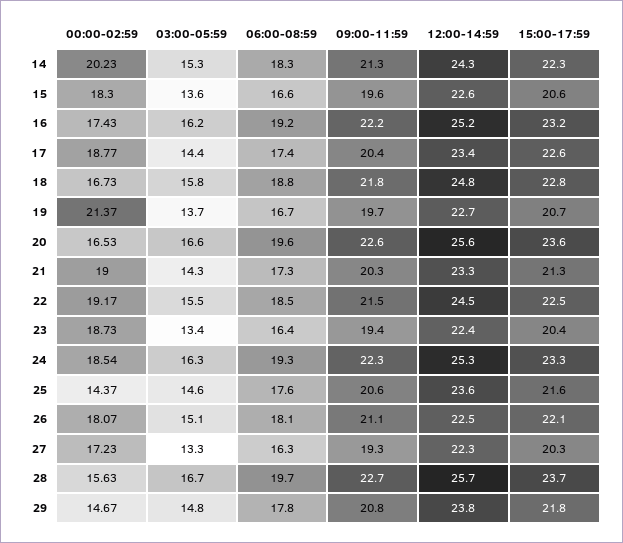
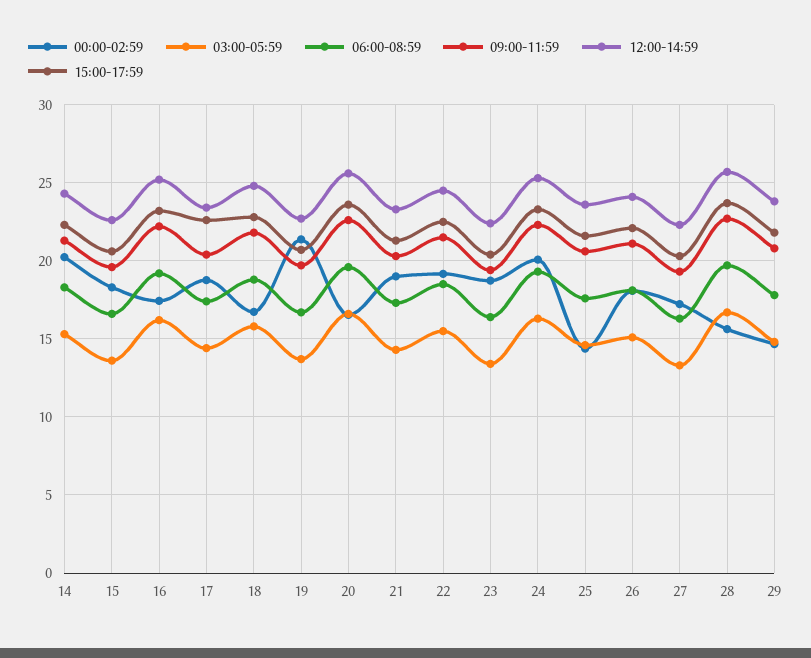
  {
    "00:00-02:59": {
      "14": 20.23,
      "15": 18.3,
      "16": 17.43,
      "17": 18.77,
      "18": 16.73,
      "19": 21.37,
      "20": 16.53,
      "21": 19,
      "22": 19.17,
      "23": 18.73,
-     "24": 18.54,
+     "24": 20,
      "25": 14.37,
      "26": 18.07,
      "27": 17.23,
      "28": 15.63,
      "29": 14.67
    },
    "03:00-05:59": {
      "14": 15.3,
      "15": 13.6,
      "16": 16.2,
      "17": 14.4,
      "18": 15.8,
      "19": 13.7,
      "20": 16.6,
      "21": 14.3,
      "22": 15.5,
      "23": 13.4,
      "24": 16.3,
      "25": 14.6,
      "26": 15.1,
      "27": 13.3,
      "28": 16.7,
      "29": 14.8
    },
    "06:00-08:59": {
      "14": 18.3,
      "15": 16.6,
      "16": 19.2,
      "17": 17.4,
      "18": 18.8,
      "19": 16.7,
      "20": 19.6,
      "21": 17.3,
      "22": 18.5,
      "23": 16.4,
      "24": 19.3,
      "25": 17.6,
      "26": 18.1,
      "27": 16.3,
      "28": 19.7,
      "29": 17.8
    },
    "09:00-11:59": {
      "14": 21.3,
      "15": 19.6,
      "16": 22.2,
      "17": 20.4,
      "18": 21.8,
      "19": 19.7,
      "20": 22.6,
      "21": 20.3,
      "22": 21.5,
      "23": 19.4,
      "24": 22.3,
      "25": 20.6,
      "26": 21.1,
      "27": 19.3,
      "28": 22.7,
      "29": 20.8
    },
    "12:00-14:59": {
      "14": 24.3,
      "15": 22.6,
      "16": 25.2,
      "17": 23.4,
      "18": 24.8,
      "19": 22.7,
      "20": 25.6,
      "21": 23.3,
      "22": 24.5,
      "23": 22.4,
      "24": 25.3,
      "25": 23.6,
-     "26": 22.5,
+     "26": 24,
      "27": 22.3,
      "28": 25.7,
      "29": 23.8
    },
    "15:00-17:59": {
      "14": 22.3,
      "15": 20.6,
      "16": 23.2,
      "17": 22.6,
      "18": 22.8,
      "19": 20.7,
      "20": 23.6,
      "21": 21.3,
      "22": 22.5,
      "23": 20.4,
      "24": 23.3,
      "25": 21.6,
      "26": 22.1,
      "27": 20.3,
      "28": 23.7,
      "29": 21.8
    }
  }

